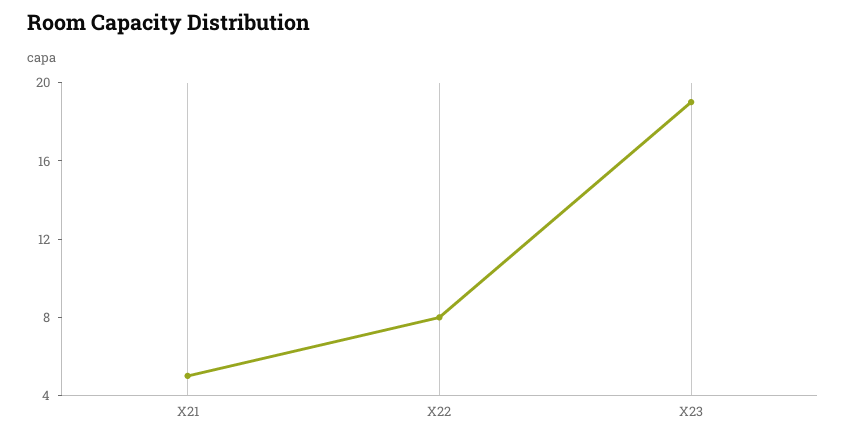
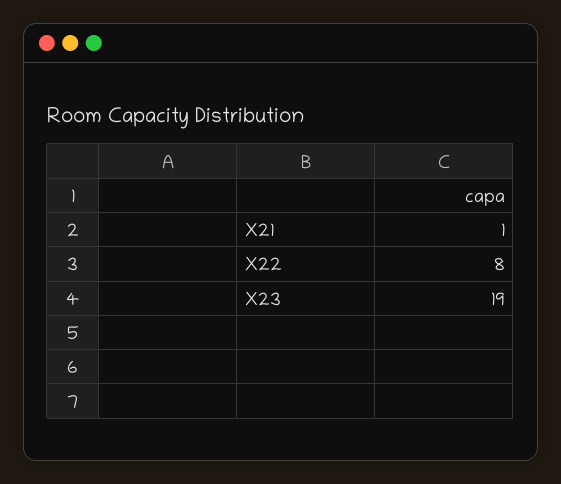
  {
-   "X21": 5,
+   "X21": 1,
    "X22": 8,
    "X23": 19
  }

